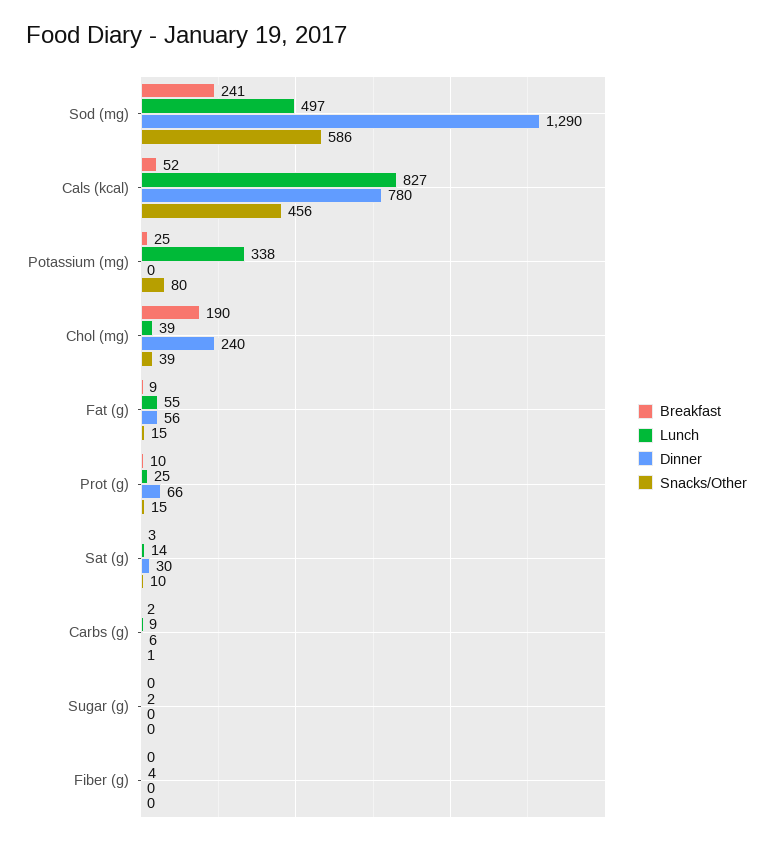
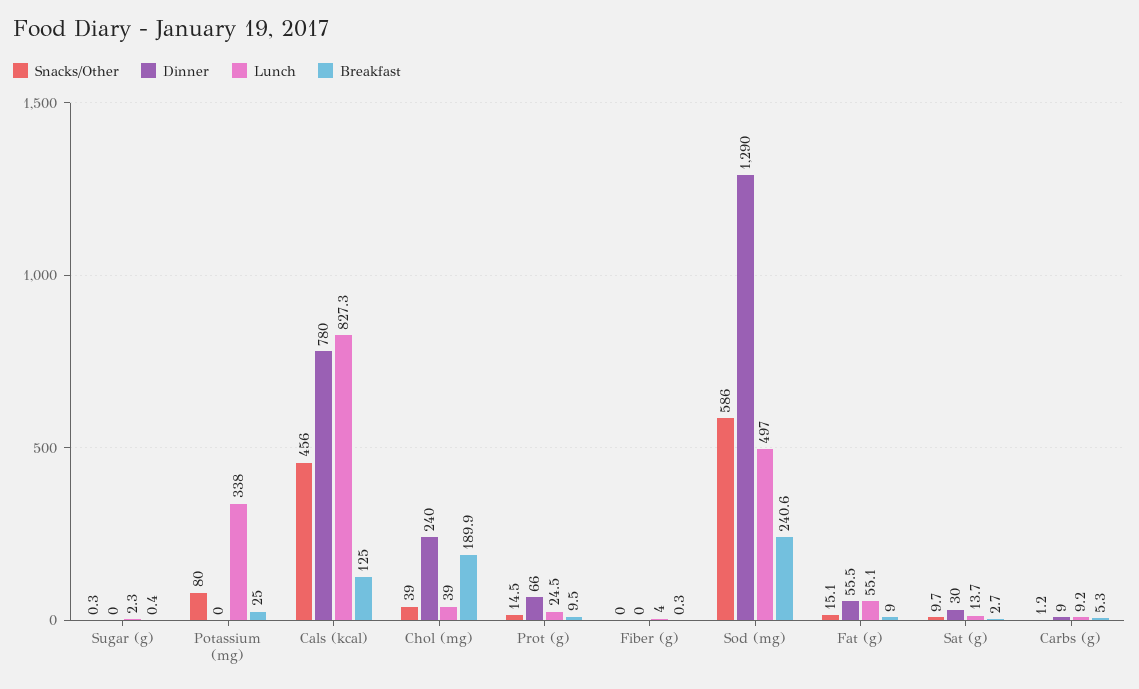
  {
    "Breakfast": {
      "Sod (mg)": 240.6,
-     "Cals (kcal)": 52,
+     "Cals (kcal)": 125,
      "Potassium (mg)": 25,
      "Chol (mg)": 189.9,
      "Fat (g)": 9,
      "Prot (g)": 9.5,
      "Sat (g)": 2.7,
-     "Carbs (g)": 2,
+     "Carbs (g)": 5.3,
      "Sugar (g)": 0.4,
      "Fiber (g)": 0.3
    },
    "Lunch": {
      "Sod (mg)": 497,
      "Cals (kcal)": 827.3,
      "Potassium (mg)": 338,
      "Chol (mg)": 39,
      "Fat (g)": 55.1,
      "Prot (g)": 24.5,
      "Sat (g)": 13.7,
      "Carbs (g)": 9.2,
      "Sugar (g)": 2.3,
      "Fiber (g)": 4
    },
    "Dinner": {
      "Sod (mg)": 1290,
      "Cals (kcal)": 780,
      "Potassium (mg)": 0,
      "Chol (mg)": 240,
      "Fat (g)": 55.5,
      "Prot (g)": 66,
      "Sat (g)": 30,
-     "Carbs (g)": 6,
+     "Carbs (g)": 9,
      "Sugar (g)": 0,
      "Fiber (g)": 0
    },
    "Snacks/Other": {
      "Sod (mg)": 586,
      "Cals (kcal)": 456,
      "Potassium (mg)": 80,
      "Chol (mg)": 39,
      "Fat (g)": 15.1,
      "Prot (g)": 14.5,
      "Sat (g)": 9.7,
      "Carbs (g)": 1.2,
      "Sugar (g)": 0.3,
      "Fiber (g)": 0
    }
  }

